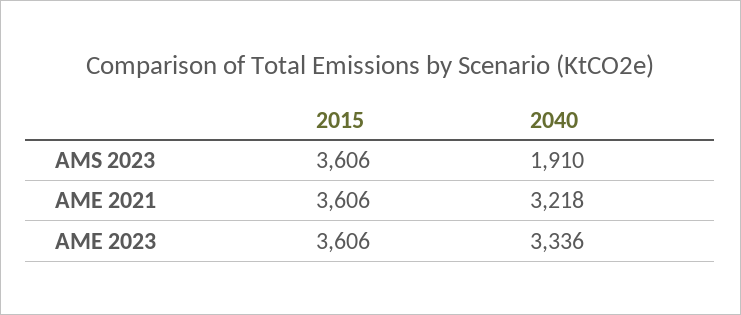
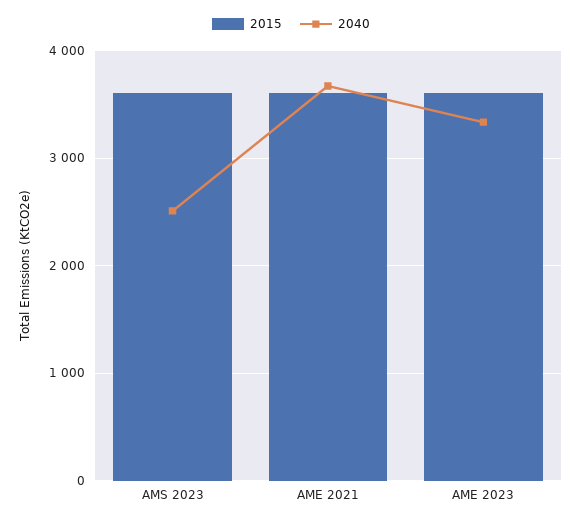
  {
    "2015": {
      "AMS 2023": 3606,
      "AME 2021": 3606,
      "AME 2023": 3606
    },
    "2040": {
-     "AMS 2023": 1910,
+     "AMS 2023": 2500,
-     "AME 2021": 3218,
+     "AME 2021": 3700,
      "AME 2023": 3336
    }
  }

